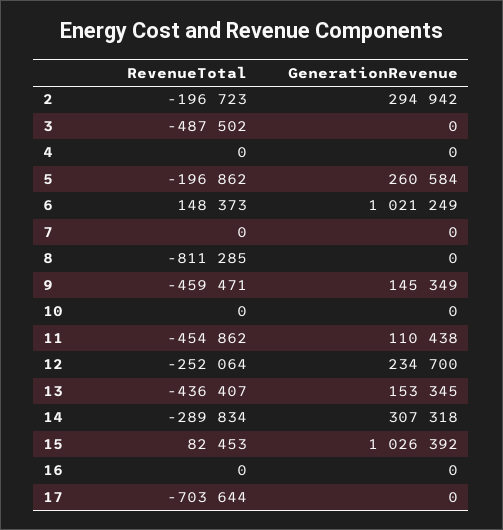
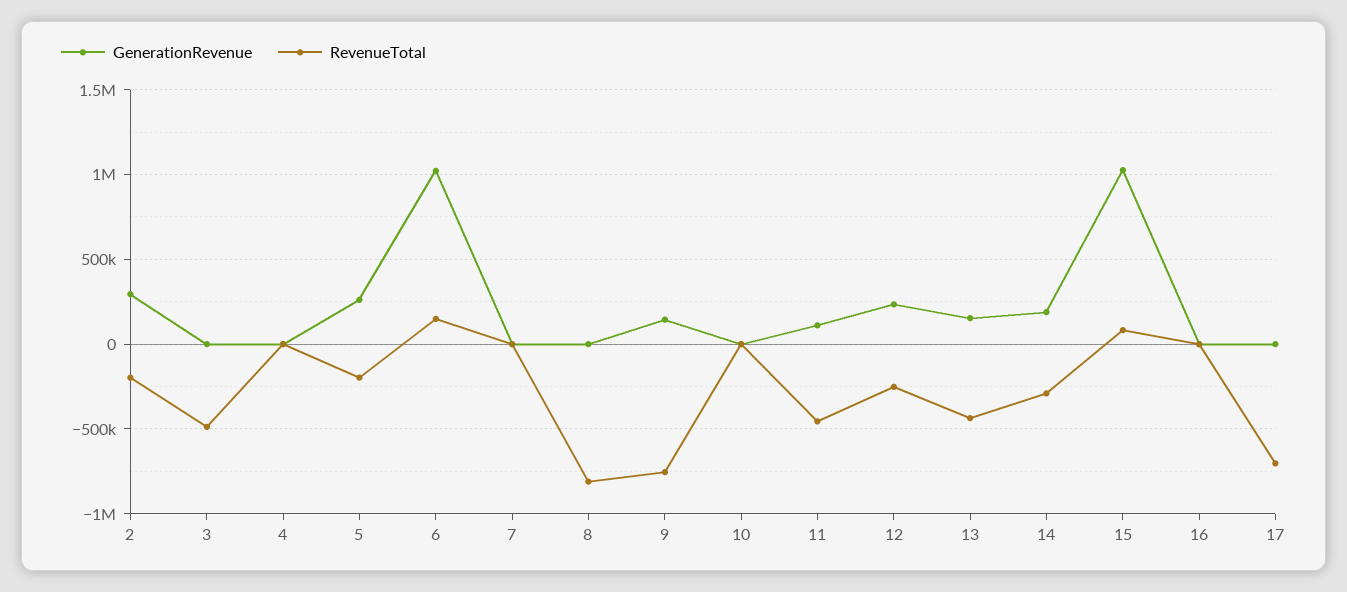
  {
    "RevenueTotal": {
      "2": -196723,
      "3": -487502,
      "4": 0,
      "5": -196862,
      "6": 148373,
      "7": 0,
      "8": -811285,
-     "9": -459471,
+     "9": -750000,
      "10": 0,
      "11": -454862,
      "12": -252064,
      "13": -436407,
      "14": -289834,
      "15": 82453,
      "16": 0,
      "17": -703644
    },
    "GenerationRevenue": {
      "2": 294942,
      "3": 0,
      "4": 0,
      "5": 260584,
      "6": 1021249,
      "7": 0,
      "8": 0,
      "9": 145349,
      "10": 0,
      "11": 110438,
      "12": 234700,
      "13": 153345,
-     "14": 307318,
+     "14": 200000,
      "15": 1026392,
      "16": 0,
      "17": 0
    }
  }

